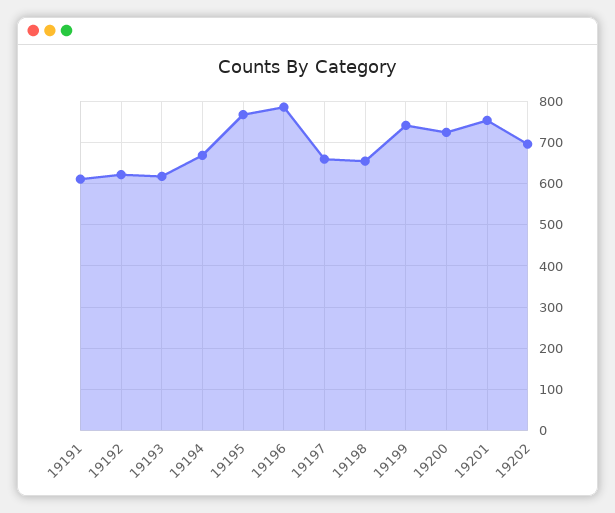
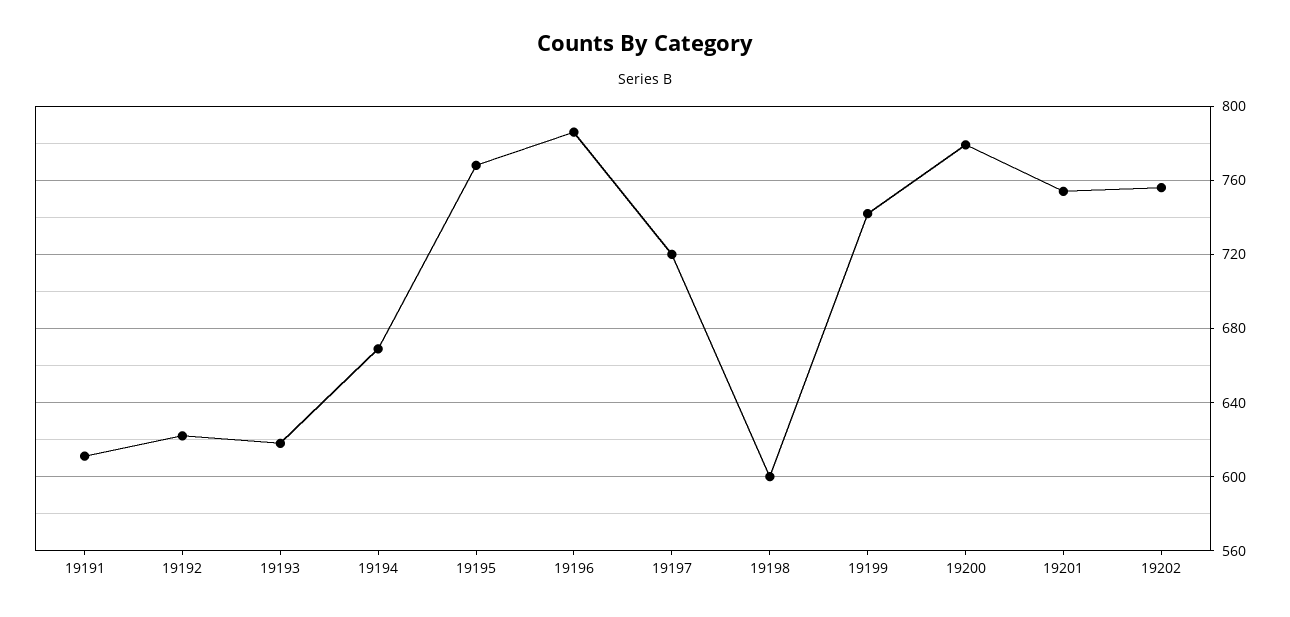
  {
    "19191": 610,
    "19192": 620,
    "19193": 620,
    "19194": 670,
    "19195": 770,
    "19196": 785,
-   "19197": 660,
+   "19197": 720,
-   "19198": 660,
+   "19198": 600,
    "19199": 740,
-   "19200": 720,
+   "19200": 780,
    "19201": 755,
-   "19202": 700
+   "19202": 755
  }

